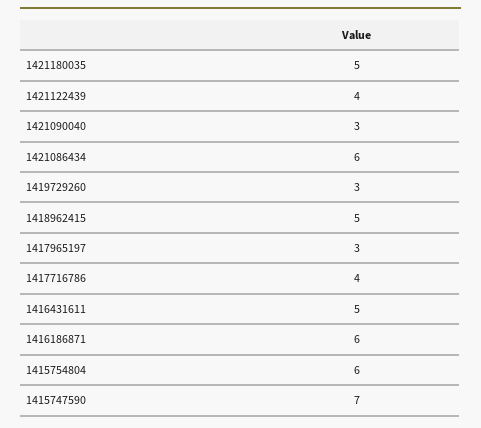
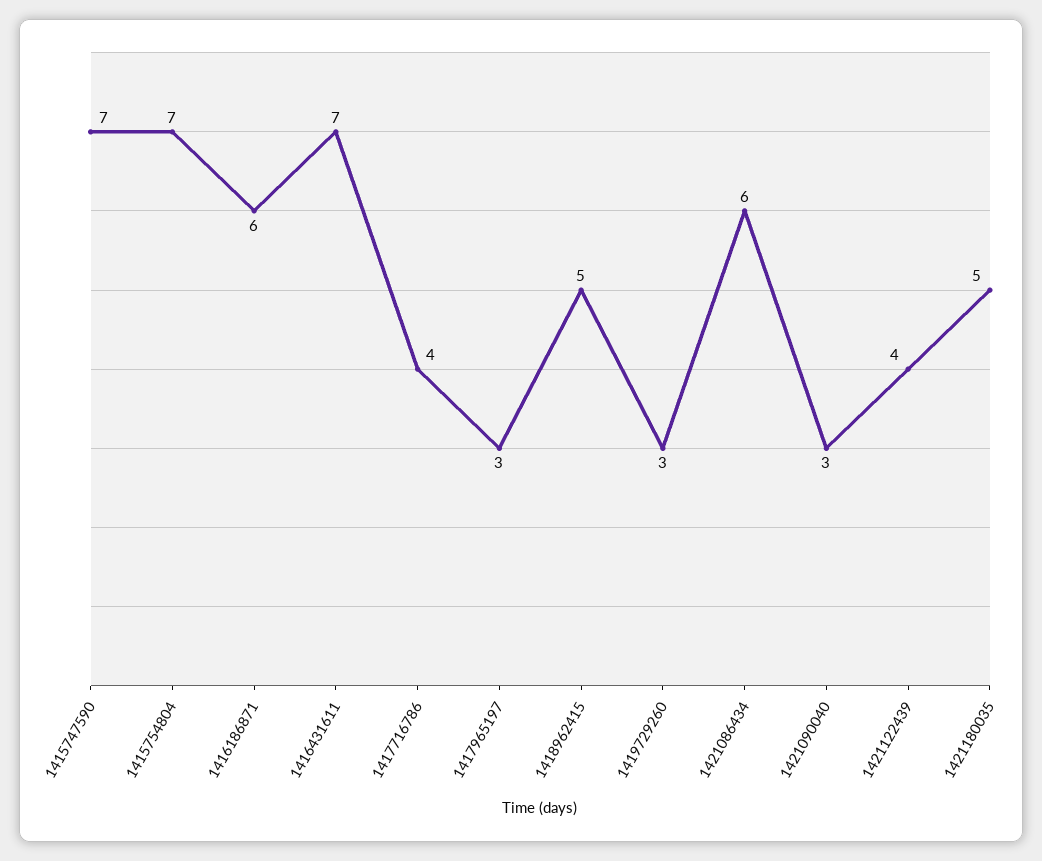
  {
    "1421180035": 5,
    "1421122439": 4,
    "1421090040": 3,
    "1421086434": 6,
    "1419729260": 3,
    "1418962415": 5,
    "1417965197": 3,
    "1417716786": 4,
-   "1416431611": 5,
+   "1416431611": 7,
    "1416186871": 6,
-   "1415754804": 6,
+   "1415754804": 7,
    "1415747590": 7
  }

